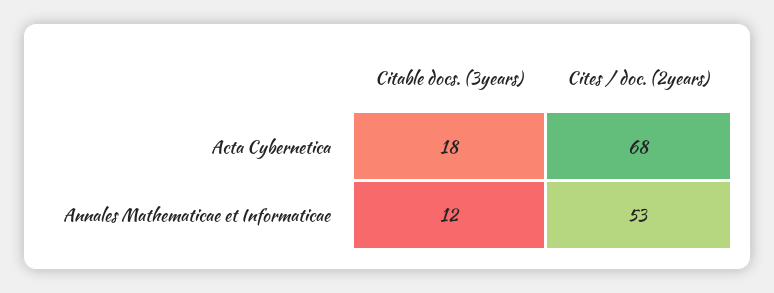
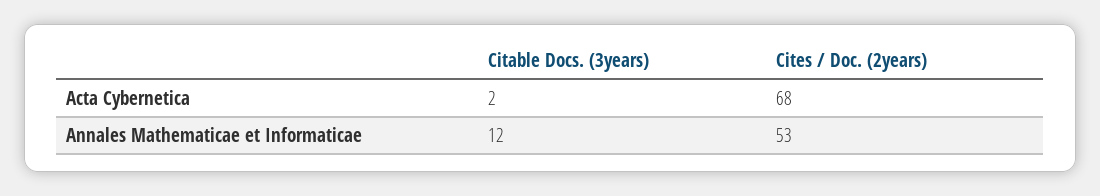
  {
    "Citable docs. (3years)": {
-     "Acta Cybernetica": 18,
+     "Acta Cybernetica": 2,
      "Annales Mathematicae et Informaticae": 12
    },
    "Cites / doc. (2years)": {
      "Acta Cybernetica": 68,
      "Annales Mathematicae et Informaticae": 53
    }
  }

